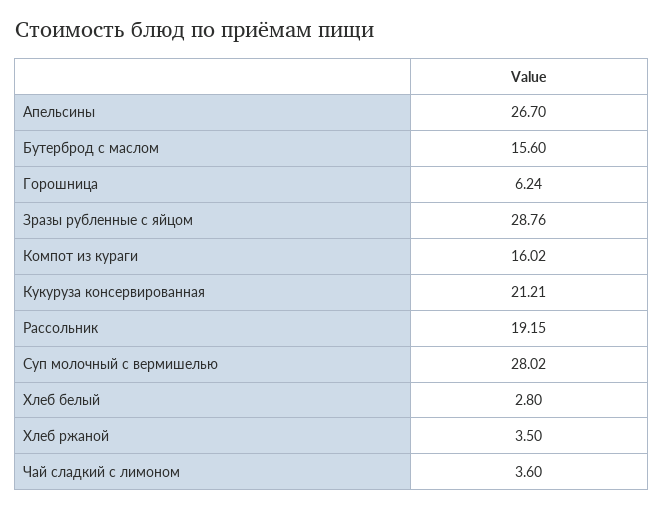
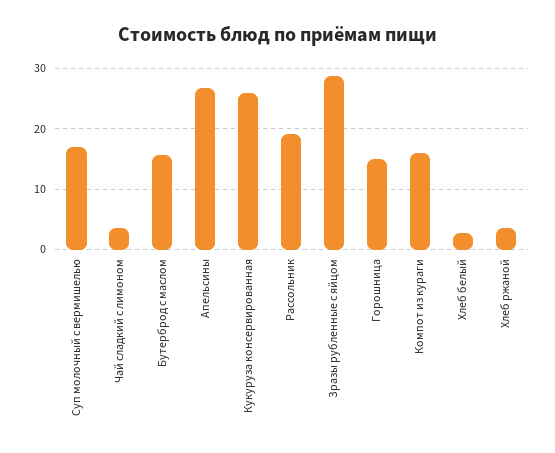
  {
    "Апельсины": 26.7,
    "Бутерброд с маслом": 15.6,
-   "Горошница": 6.24,
+   "Горошница": 15,
    "Зразы рубленные с яйцом": 28.76,
    "Компот из кураги": 16.02,
-   "Кукуруза консервированная": 21.21,
+   "Кукуруза консервированная": 26,
    "Рассольник": 19.15,
-   "Суп молочный с вермишелью": 28.02,
+   "Суп молочный с вермишелью": 17,
    "Хлеб белый": 2.8,
    "Хлеб ржаной": 3.5,
    "Чай сладкий с лимоном": 3.6
  }

